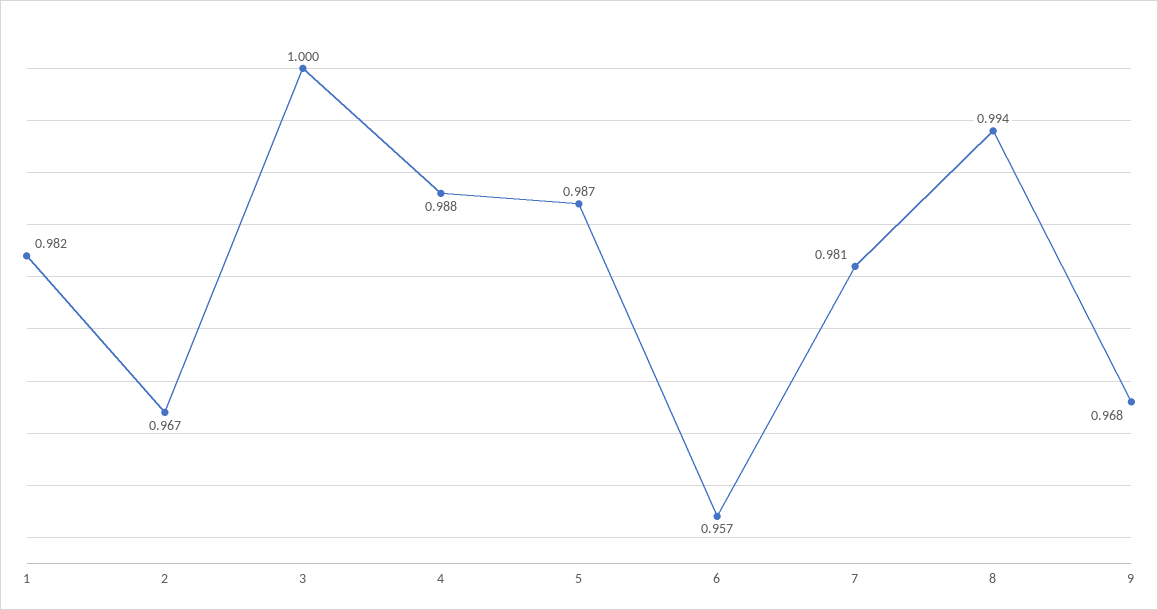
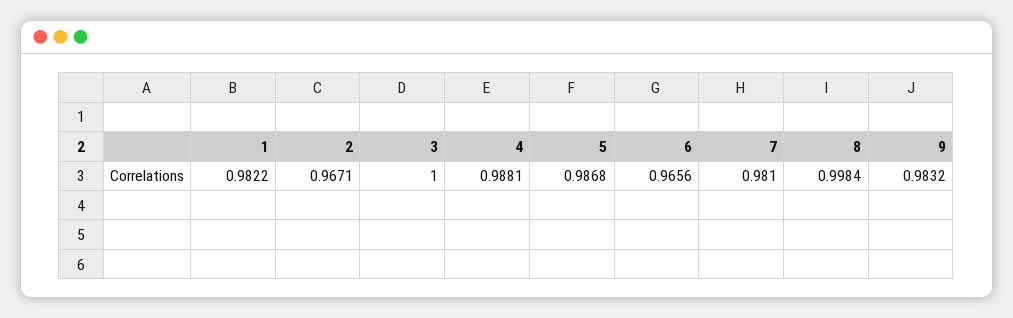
  {
    "1": 0.9822,
    "2": 0.9671,
    "3": 1,
    "4": 0.9881,
    "5": 0.9868,
-   "6": 0.957,
+   "6": 0.9656,
    "7": 0.981,
-   "8": 0.994,
+   "8": 0.9984,
-   "9": 0.968
+   "9": 0.9832
  }

